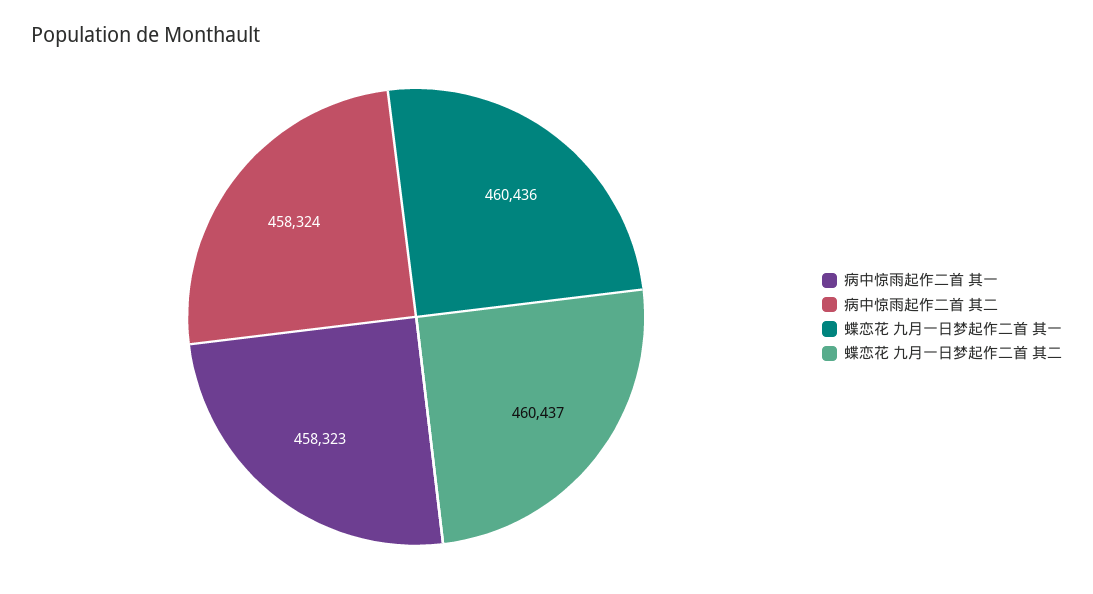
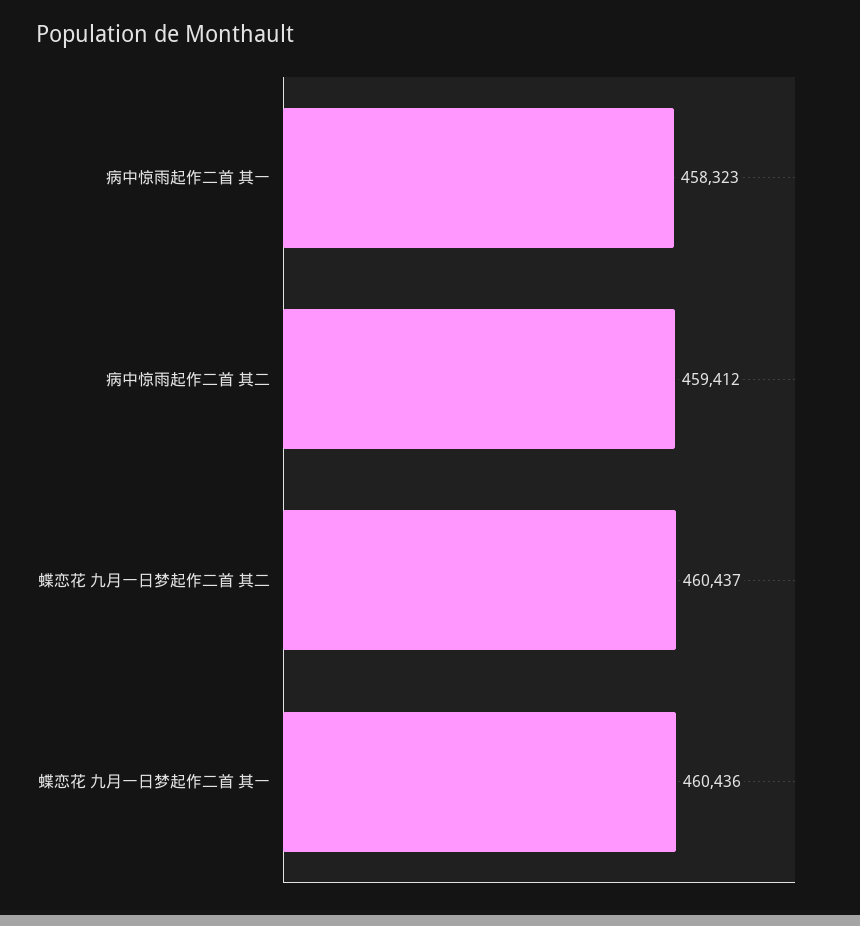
  {
    "病中惊雨起作二首 其一": 458323,
-   "病中惊雨起作二首 其二": 458324,
+   "病中惊雨起作二首 其二": 459412,
    "蝶恋花 九月一日梦起作二首 其一": 460436,
    "蝶恋花 九月一日梦起作二首 其二": 460437
  }

